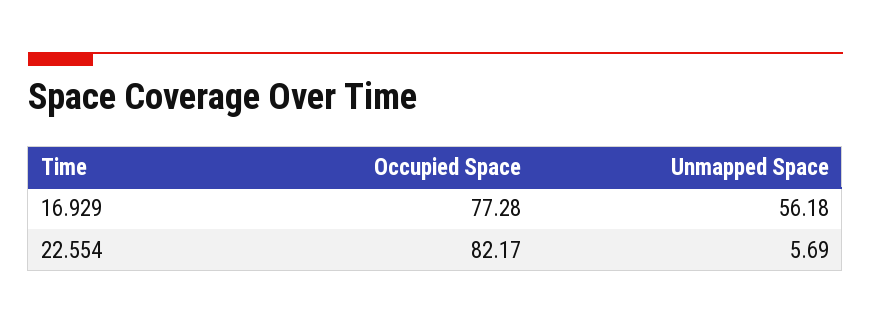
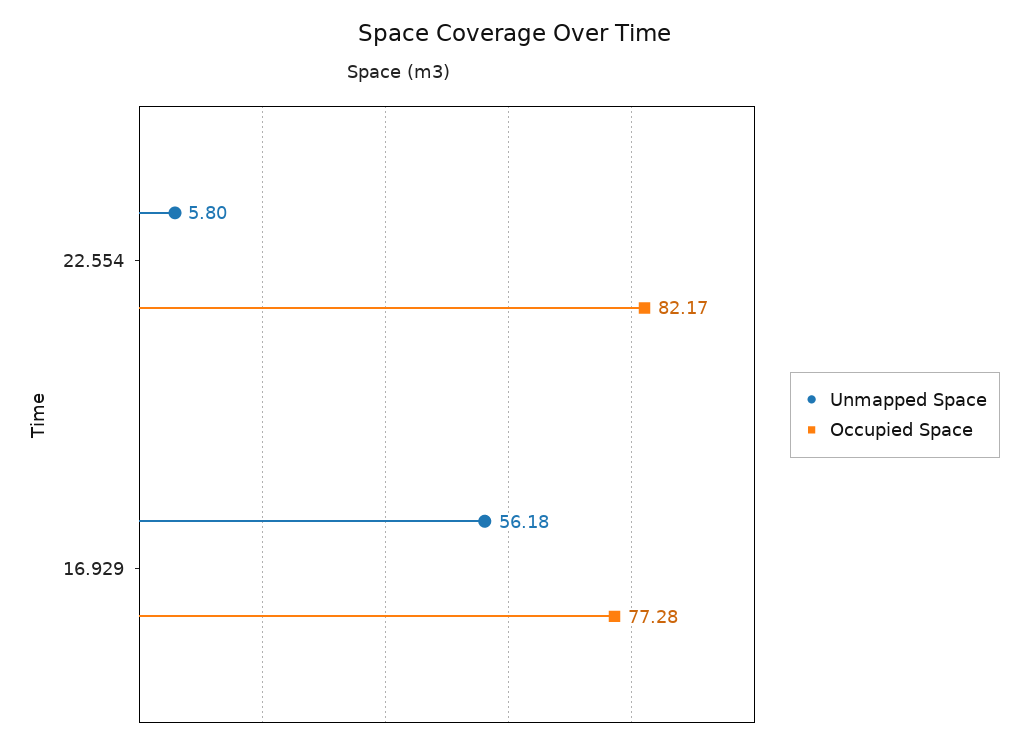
  {
    "Occupied Space": {
      "16.929": 77.28,
      "22.554": 82.17
    },
    "Unmapped Space": {
      "16.929": 56.18,
-     "22.554": 5.69
+     "22.554": 5.8
    }
  }

